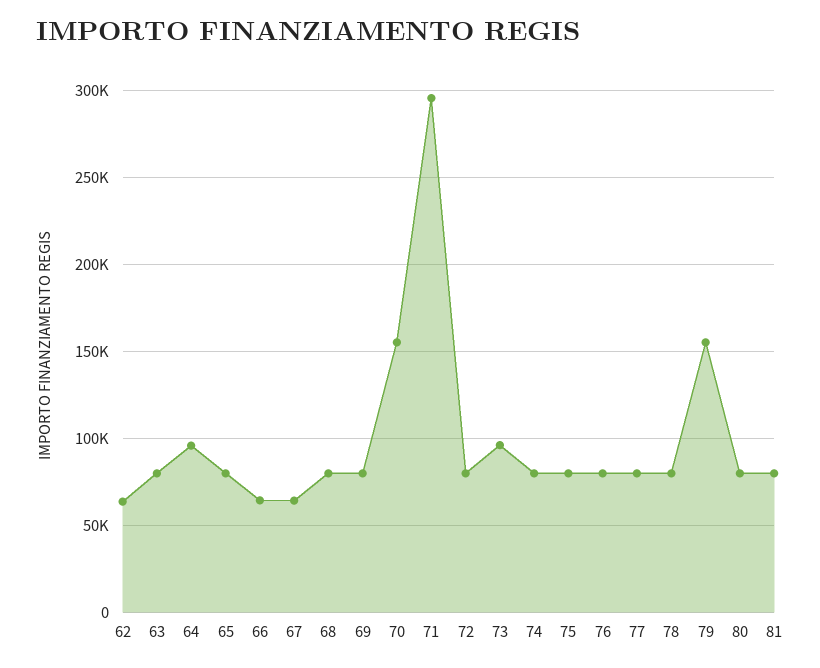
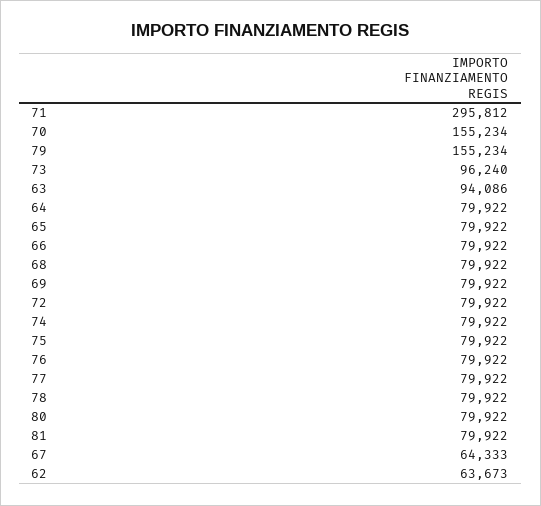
  {
    "62": 63673,
-   "63": 80000,
+   "63": 94086,
-   "64": 95000,
+   "64": 79922,
    "65": 79922,
-   "66": 65000,
+   "66": 79922,
    "67": 64333,
    "68": 79922,
    "69": 79922,
    "70": 155234,
    "71": 295812,
    "72": 79922,
    "73": 96240,
    "74": 79922,
    "75": 79922,
    "76": 79922,
    "77": 79922,
    "78": 79922,
    "79": 155234,
    "80": 79922,
    "81": 79922
  }

